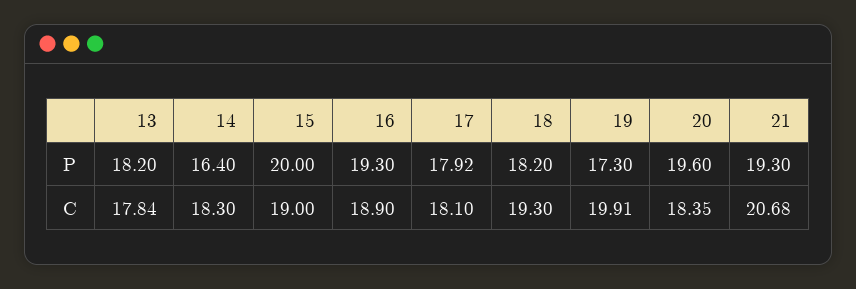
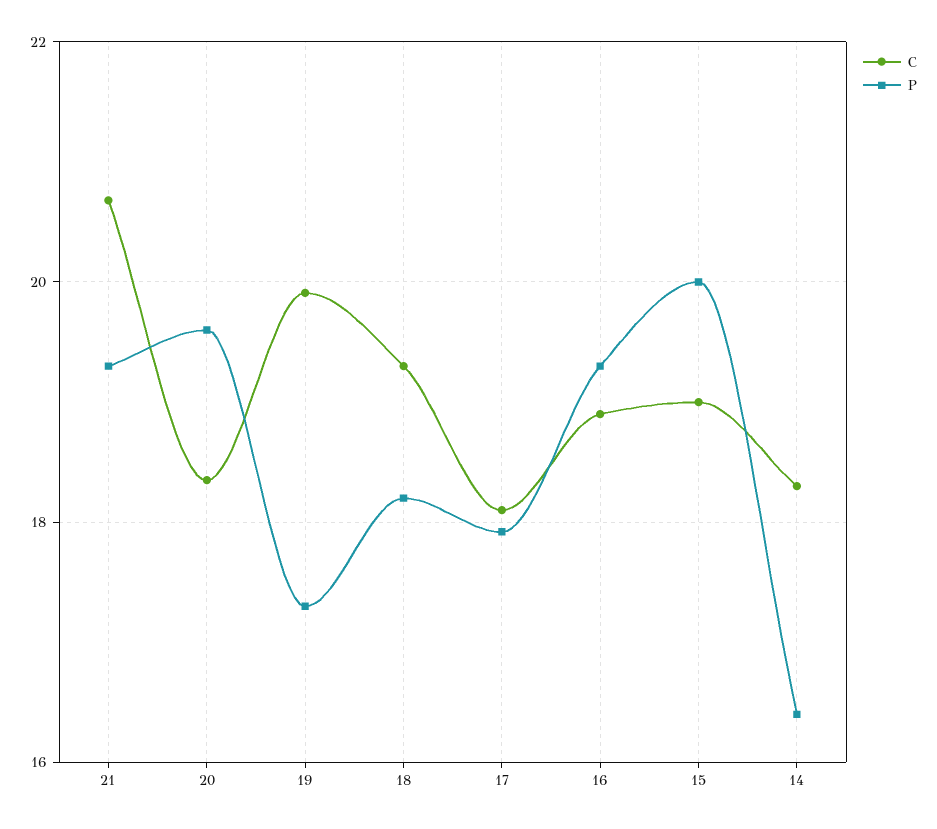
  {
    "P": {
-     "13": 18.2,
      "14": 16.4,
      "15": 20,
      "16": 19.3,
      "17": 17.92,
      "18": 18.2,
      "19": 17.3,
      "20": 19.6,
      "21": 19.3
    },
    "C": {
-     "13": 17.84,
      "14": 18.3,
      "15": 19,
      "16": 18.9,
      "17": 18.1,
      "18": 19.3,
      "19": 19.91,
      "20": 18.35,
      "21": 20.68
    }
  }

